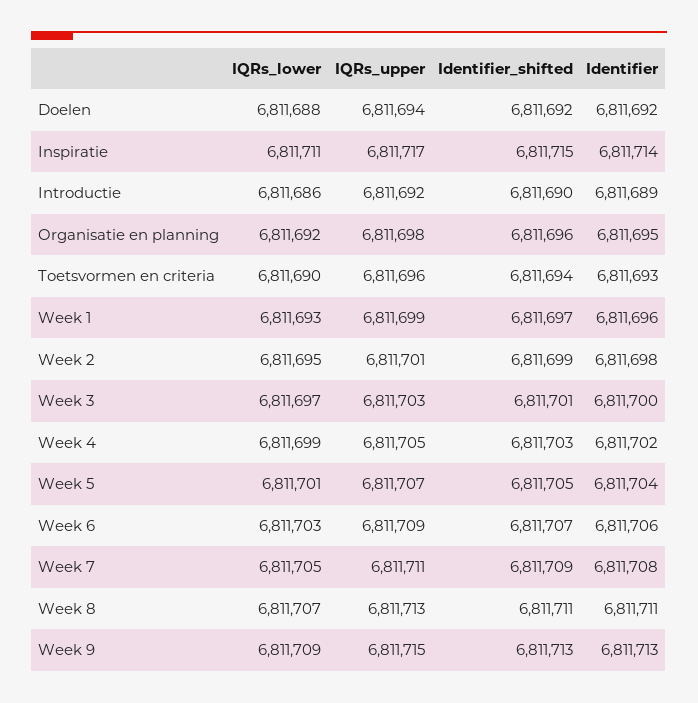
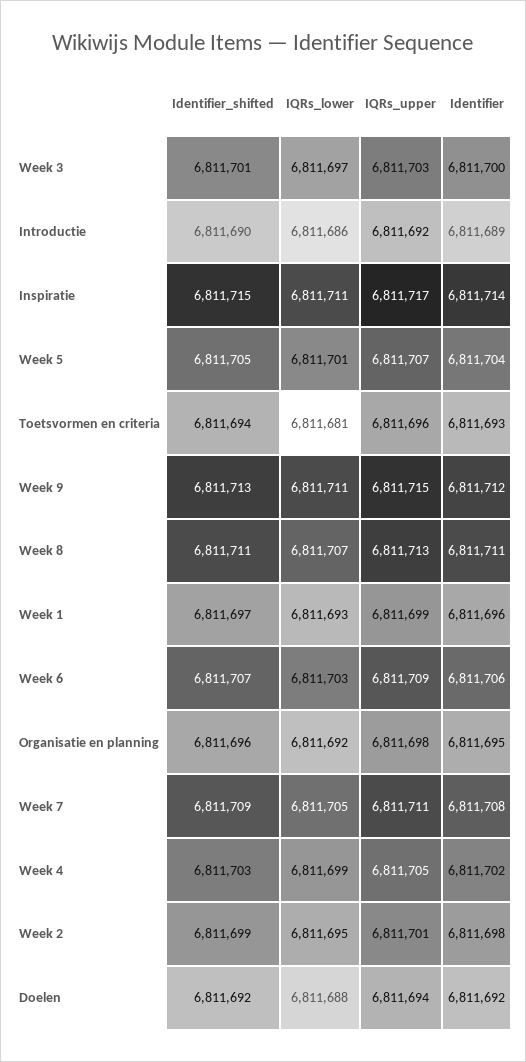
  {
    "IQRs_lower": {
      "Doelen": 6811688,
      "Inspiratie": 6811711,
      "Introductie": 6811686,
      "Organisatie en planning": 6811692,
-     "Toetsvormen en criteria": 6811690,
+     "Toetsvormen en criteria": 6811681,
      "Week 1": 6811693,
      "Week 2": 6811695,
      "Week 3": 6811697,
      "Week 4": 6811699,
      "Week 5": 6811701,
      "Week 6": 6811703,
      "Week 7": 6811705,
      "Week 8": 6811707,
-     "Week 9": 6811709
+     "Week 9": 6811711
    },
    "IQRs_upper": {
      "Doelen": 6811694,
      "Inspiratie": 6811717,
      "Introductie": 6811692,
      "Organisatie en planning": 6811698,
      "Toetsvormen en criteria": 6811696,
      "Week 1": 6811699,
      "Week 2": 6811701,
      "Week 3": 6811703,
      "Week 4": 6811705,
      "Week 5": 6811707,
      "Week 6": 6811709,
      "Week 7": 6811711,
      "Week 8": 6811713,
      "Week 9": 6811715
    },
    "Identifier_shifted": {
      "Doelen": 6811692,
      "Inspiratie": 6811715,
      "Introductie": 6811690,
      "Organisatie en planning": 6811696,
      "Toetsvormen en criteria": 6811694,
      "Week 1": 6811697,
      "Week 2": 6811699,
      "Week 3": 6811701,
      "Week 4": 6811703,
      "Week 5": 6811705,
      "Week 6": 6811707,
      "Week 7": 6811709,
      "Week 8": 6811711,
      "Week 9": 6811713
    },
    "Identifier": {
      "Doelen": 6811692,
      "Inspiratie": 6811714,
      "Introductie": 6811689,
      "Organisatie en planning": 6811695,
      "Toetsvormen en criteria": 6811693,
      "Week 1": 6811696,
      "Week 2": 6811698,
      "Week 3": 6811700,
      "Week 4": 6811702,
      "Week 5": 6811704,
      "Week 6": 6811706,
      "Week 7": 6811708,
      "Week 8": 6811711,
-     "Week 9": 6811713
+     "Week 9": 6811712
    }
  }

